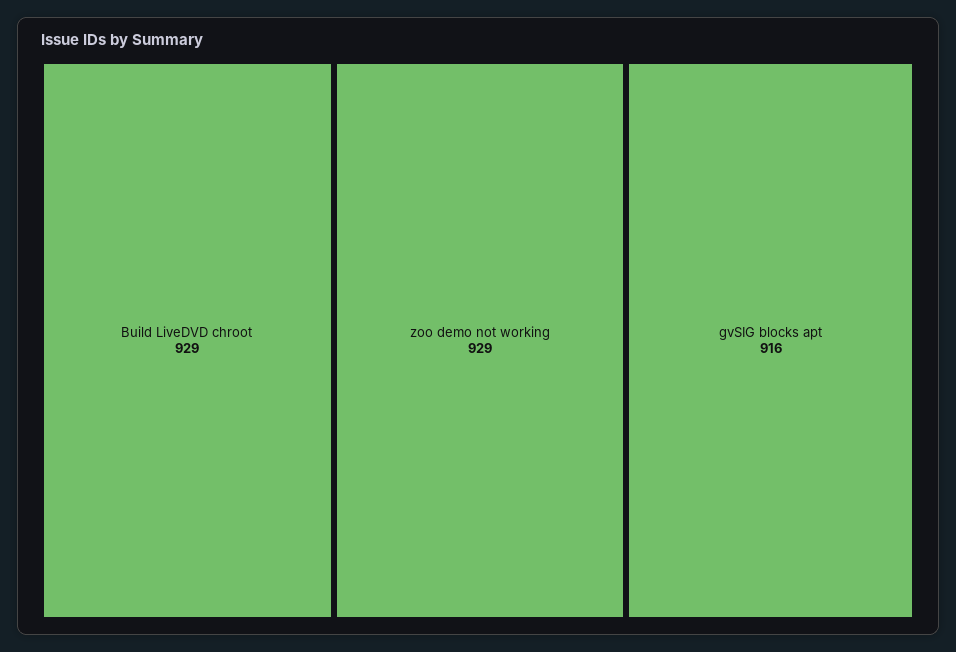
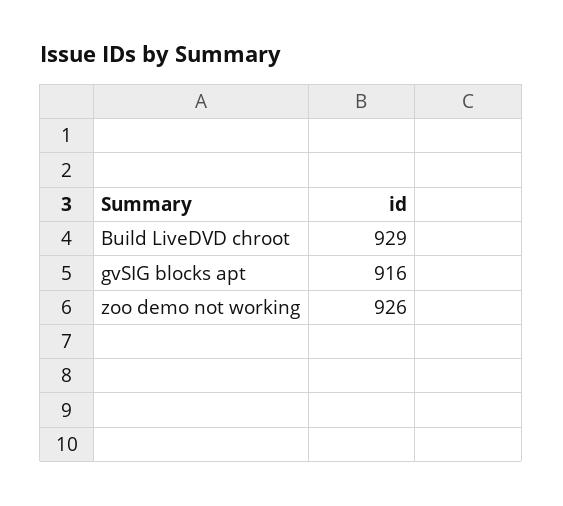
  {
    "Build LiveDVD chroot": 929,
-   "zoo demo not working": 929,
+   "zoo demo not working": 926,
    "gvSIG blocks apt": 916
  }

